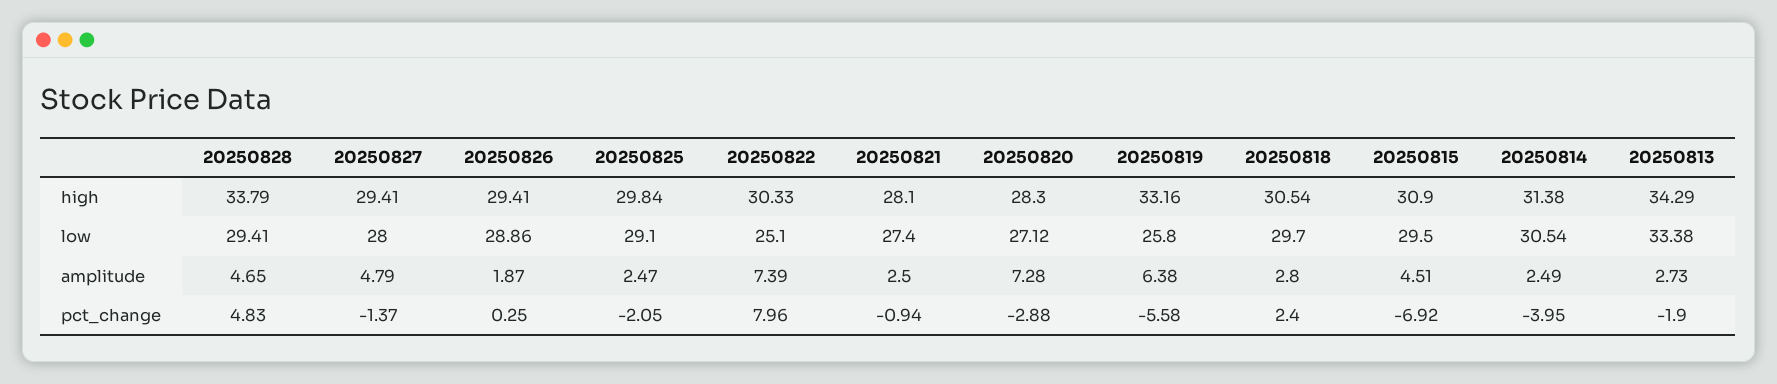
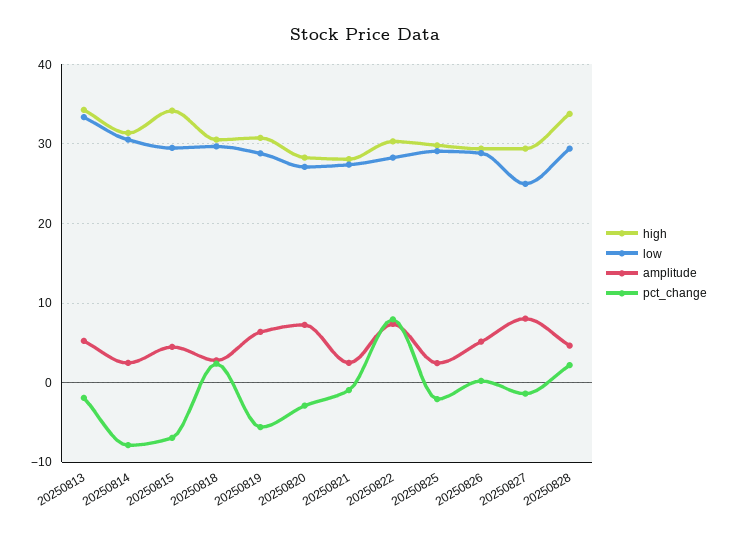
  {
    "high": {
      "20250828": 33.79,
      "20250827": 29.41,
      "20250826": 29.41,
      "20250825": 29.84,
      "20250822": 30.33,
      "20250821": 28.1,
      "20250820": 28.3,
-     "20250819": 33.16,
+     "20250819": 31,
      "20250818": 30.54,
-     "20250815": 30.9,
+     "20250815": 34,
      "20250814": 31.38,
      "20250813": 34.29
    },
    "low": {
      "20250828": 29.41,
-     "20250827": 28,
+     "20250827": 25,
      "20250826": 28.86,
      "20250825": 29.1,
-     "20250822": 25.1,
+     "20250822": 28,
      "20250821": 27.4,
      "20250820": 27.12,
-     "20250819": 25.8,
+     "20250819": 29,
      "20250818": 29.7,
      "20250815": 29.5,
      "20250814": 30.54,
      "20250813": 33.38
    },
    "amplitude": {
      "20250828": 4.65,
-     "20250827": 4.79,
+     "20250827": 8,
-     "20250826": 1.87,
+     "20250826": 5,
      "20250825": 2.47,
      "20250822": 7.39,
      "20250821": 2.5,
      "20250820": 7.28,
      "20250819": 6.38,
      "20250818": 2.8,
      "20250815": 4.51,
      "20250814": 2.49,
-     "20250813": 2.73
+     "20250813": 5
    },
    "pct_change": {
-     "20250828": 4.83,
+     "20250828": 2,
      "20250827": -1.37,
      "20250826": 0.25,
      "20250825": -2.05,
      "20250822": 7.96,
      "20250821": -0.94,
      "20250820": -2.88,
      "20250819": -5.58,
      "20250818": 2.4,
      "20250815": -6.92,
-     "20250814": -3.95,
+     "20250814": -8,
      "20250813": -1.9
    }
  }

